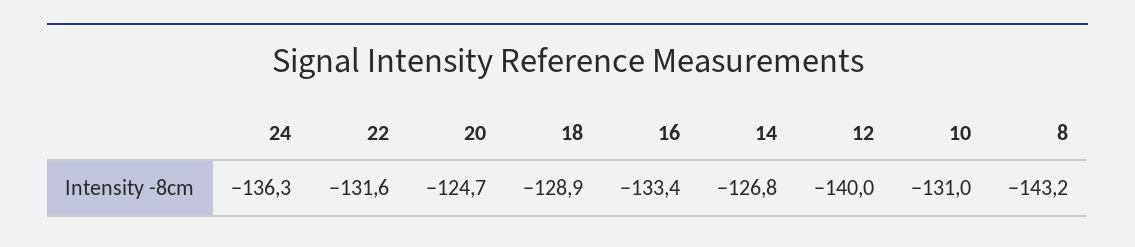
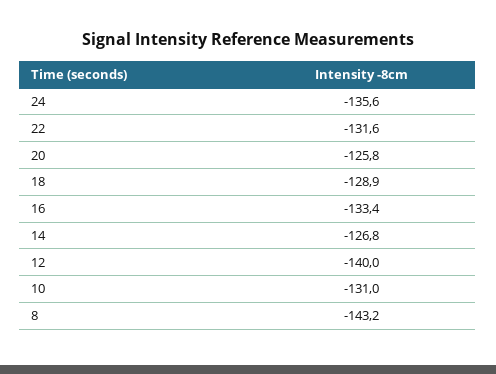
  {
-   "24": -136.3,
+   "24": -135.6,
    "22": -131.6,
-   "20": -124.7,
+   "20": -125.8,
    "18": -128.9,
    "16": -133.4,
    "14": -126.8,
    "12": -140,
    "10": -131,
    "8": -143.2
  }

